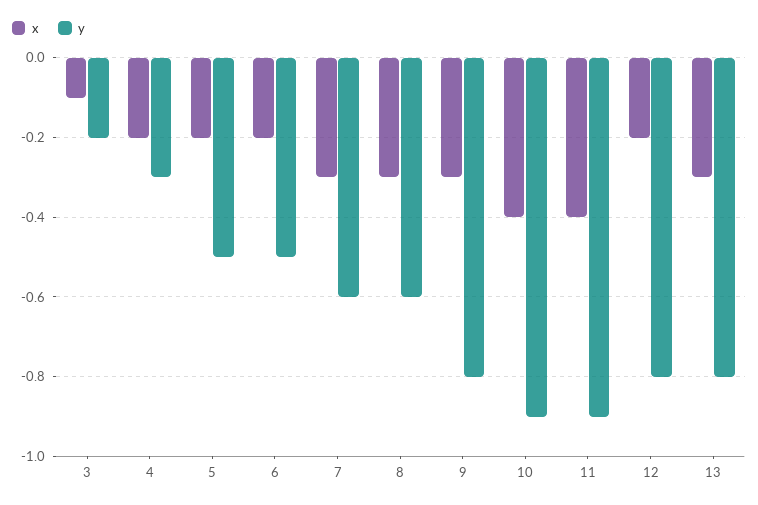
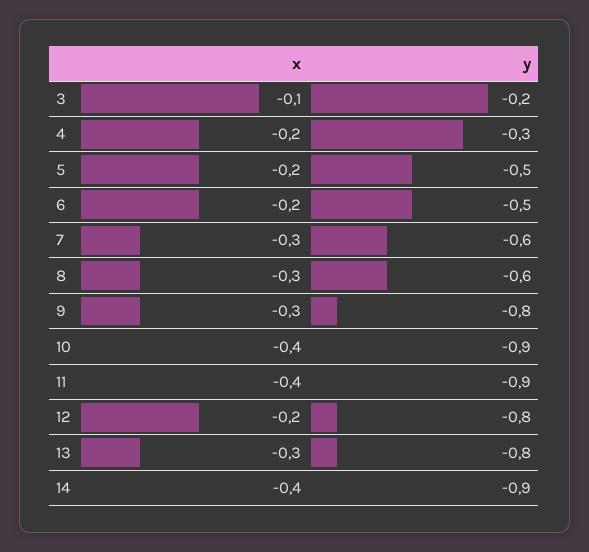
  {
    "x": {
      "3": -0.1,
      "4": -0.2,
      "5": -0.2,
      "6": -0.2,
      "7": -0.3,
      "8": -0.3,
      "9": -0.3,
      "10": -0.4,
      "11": -0.4,
      "12": -0.2,
-     "13": -0.3
+     "13": -0.3,
+     "14": -0.4
    },
    "y": {
      "3": -0.2,
      "4": -0.3,
      "5": -0.5,
      "6": -0.5,
      "7": -0.6,
      "8": -0.6,
      "9": -0.8,
      "10": -0.9,
      "11": -0.9,
      "12": -0.8,
-     "13": -0.8
+     "13": -0.8,
+     "14": -0.9
    }
  }

